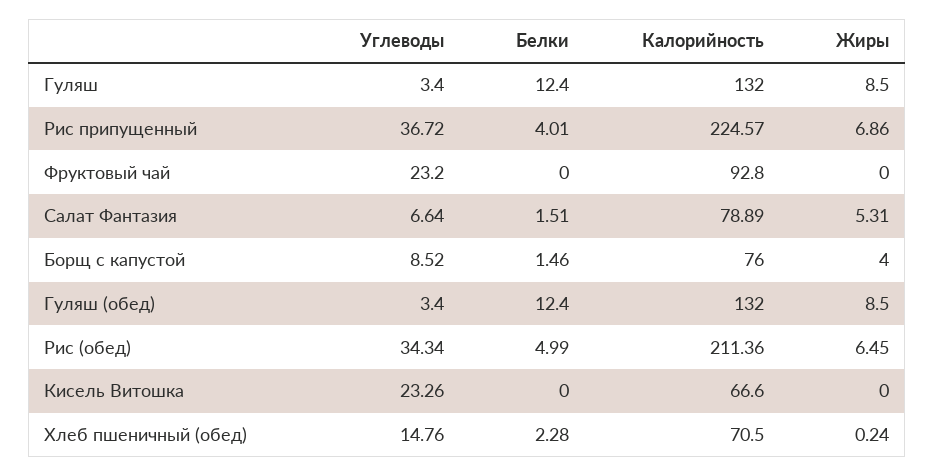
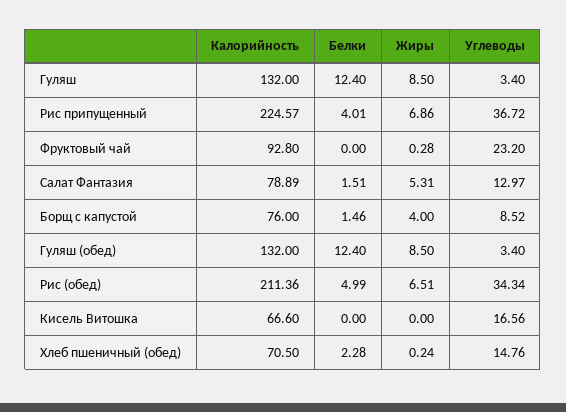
  {
    "Углеводы": {
      "Гуляш": 3.4,
      "Рис припущенный": 36.72,
      "Фруктовый чай": 23.2,
-     "Салат Фантазия": 6.64,
+     "Салат Фантазия": 12.97,
      "Борщ с капустой": 8.52,
      "Гуляш (обед)": 3.4,
      "Рис (обед)": 34.34,
-     "Кисель Витошка": 23.26,
+     "Кисель Витошка": 16.56,
      "Хлеб пшеничный (обед)": 14.76
    },
    "Белки": {
      "Гуляш": 12.4,
      "Рис припущенный": 4.01,
      "Фруктовый чай": 0,
      "Салат Фантазия": 1.51,
      "Борщ с капустой": 1.46,
      "Гуляш (обед)": 12.4,
      "Рис (обед)": 4.99,
      "Кисель Витошка": 0,
      "Хлеб пшеничный (обед)": 2.28
    },
    "Калорийность": {
      "Гуляш": 132,
      "Рис припущенный": 224.57,
      "Фруктовый чай": 92.8,
      "Салат Фантазия": 78.89,
      "Борщ с капустой": 76,
      "Гуляш (обед)": 132,
      "Рис (обед)": 211.36,
      "Кисель Витошка": 66.6,
      "Хлеб пшеничный (обед)": 70.5
    },
    "Жиры": {
      "Гуляш": 8.5,
      "Рис припущенный": 6.86,
-     "Фруктовый чай": 0,
+     "Фруктовый чай": 0.28,
      "Салат Фантазия": 5.31,
      "Борщ с капустой": 4,
      "Гуляш (обед)": 8.5,
-     "Рис (обед)": 6.45,
+     "Рис (обед)": 6.51,
      "Кисель Витошка": 0,
      "Хлеб пшеничный (обед)": 0.24
    }
  }

